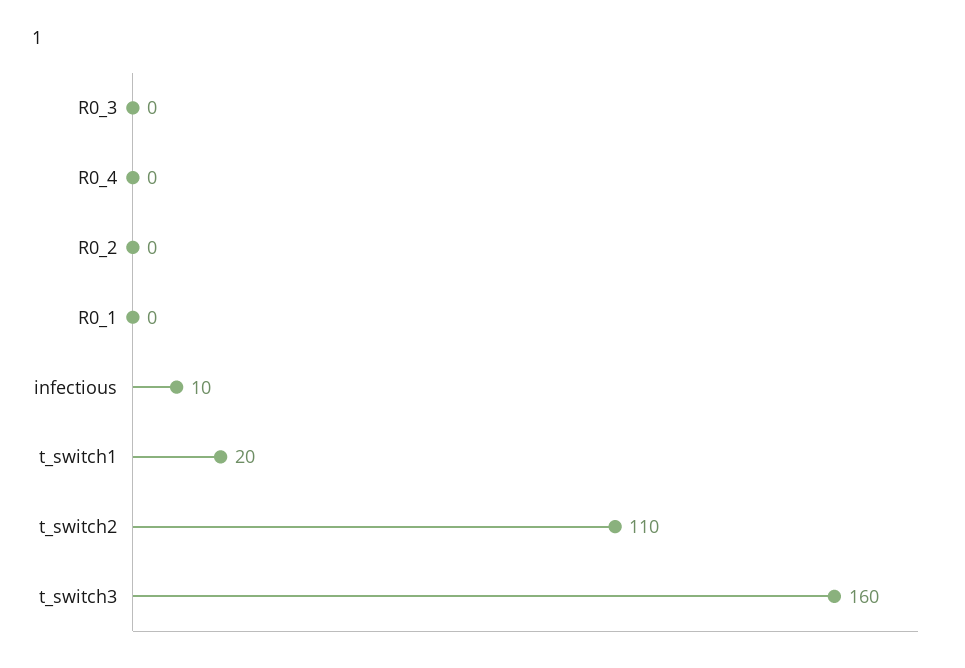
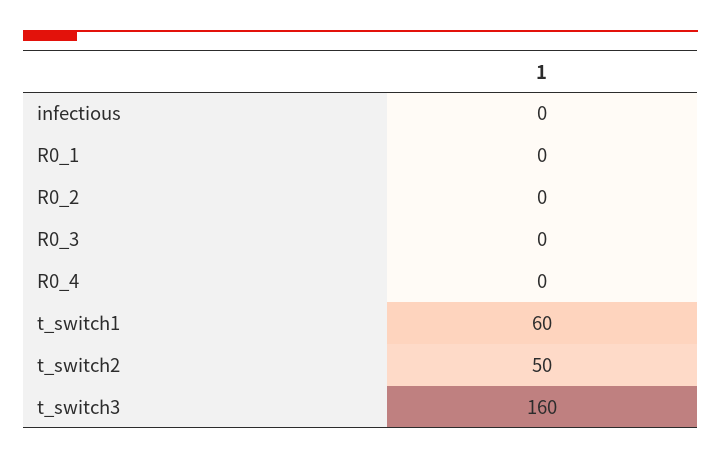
  {
    "R0_3": 0,
    "R0_4": 0,
    "R0_2": 0,
    "R0_1": 0,
-   "infectious": 10,
+   "infectious": 0,
-   "t_switch1": 20,
+   "t_switch1": 60,
-   "t_switch2": 110,
+   "t_switch2": 50,
    "t_switch3": 160
  }

